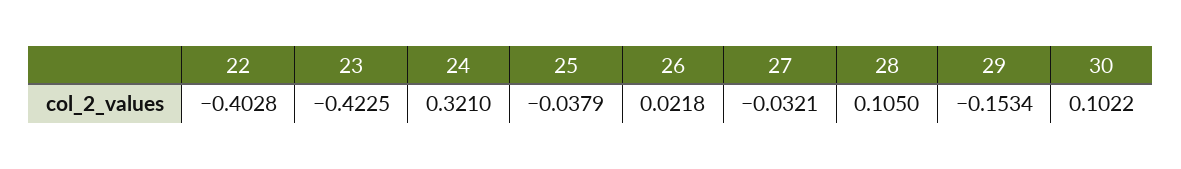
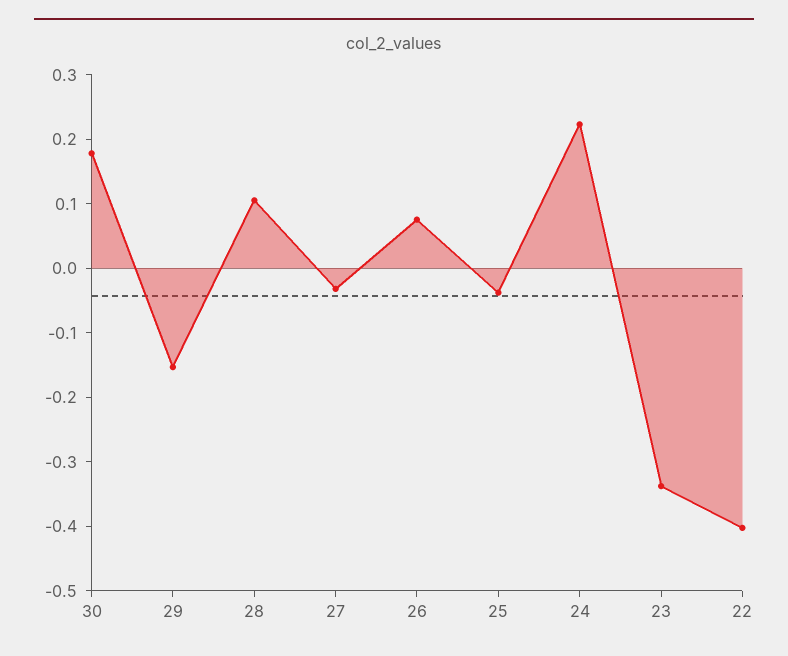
  {
    "22": -0.4028,
-   "23": -0.4225,
+   "23": -0.34,
-   "24": 0.321,
+   "24": 0.22,
    "25": -0.0379,
-   "26": 0.0218,
+   "26": 0.08,
    "27": -0.0321,
    "28": 0.105,
    "29": -0.1534,
-   "30": 0.1022
+   "30": 0.18
  }

